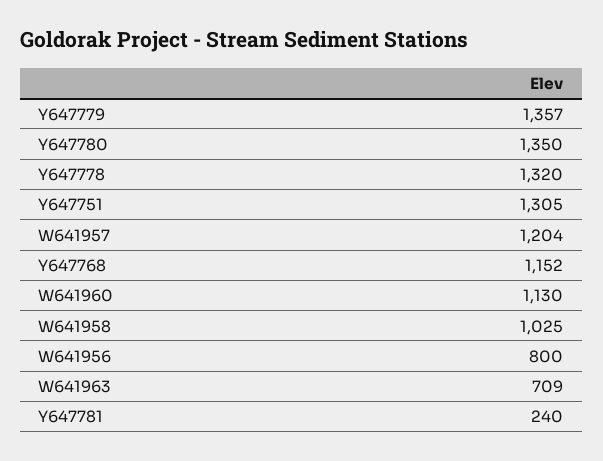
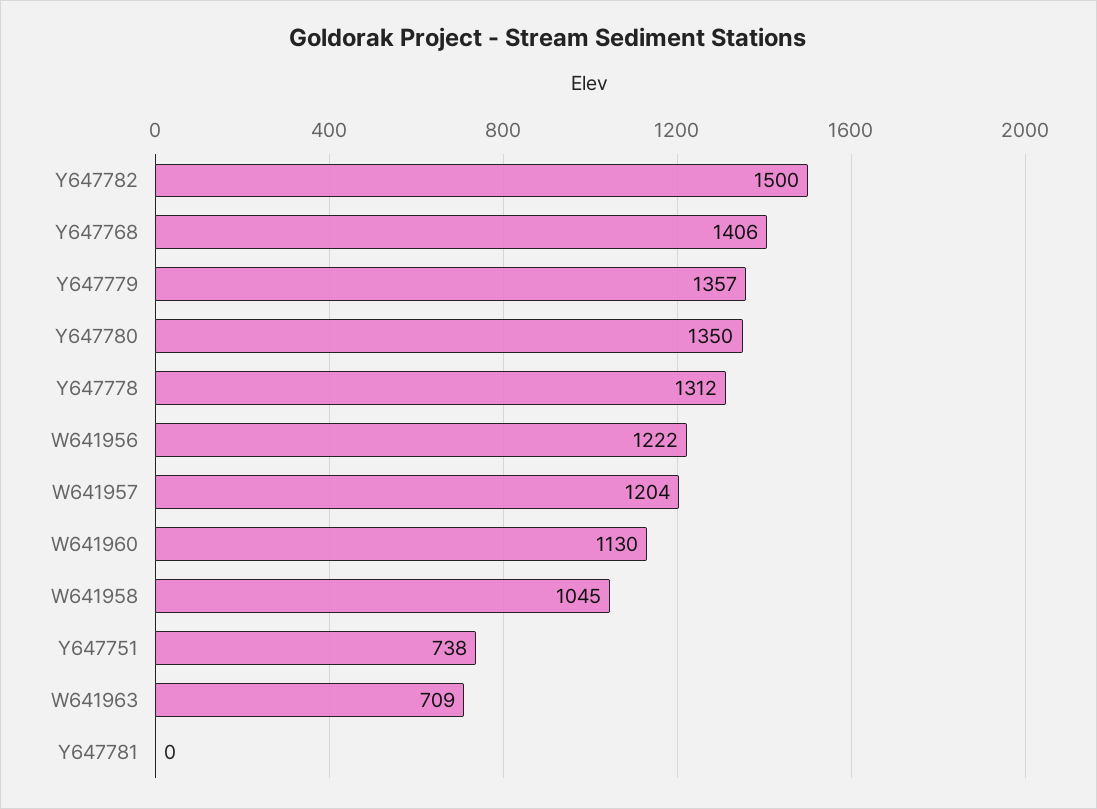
  {
    "Y647779": 1357,
    "Y647780": 1350,
-   "Y647778": 1320,
+   "Y647778": 1312,
-   "Y647751": 1305,
+   "Y647751": 738,
    "W641957": 1204,
-   "Y647768": 1152,
+   "Y647768": 1406,
    "W641960": 1130,
-   "W641958": 1025,
+   "W641958": 1045,
-   "W641956": 800,
+   "W641956": 1222,
    "W641963": 709,
-   "Y647781": 240
+   "Y647781": 0,
+   "Y647782": 1500
  }

